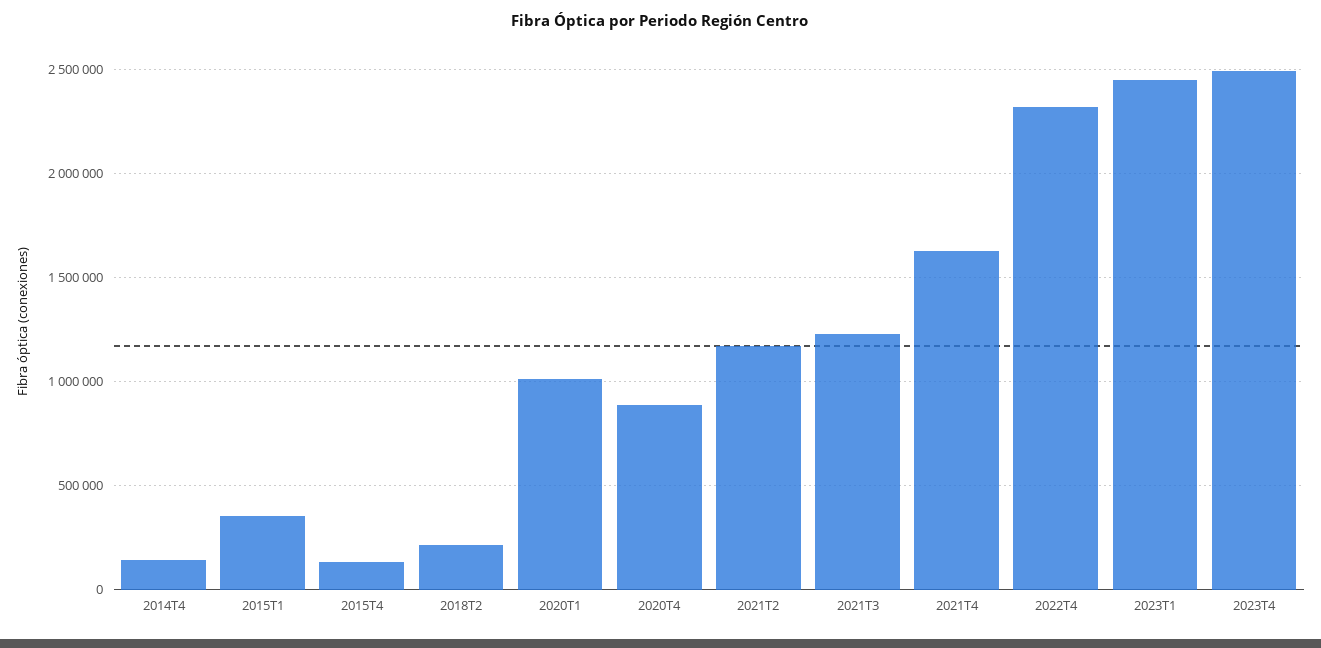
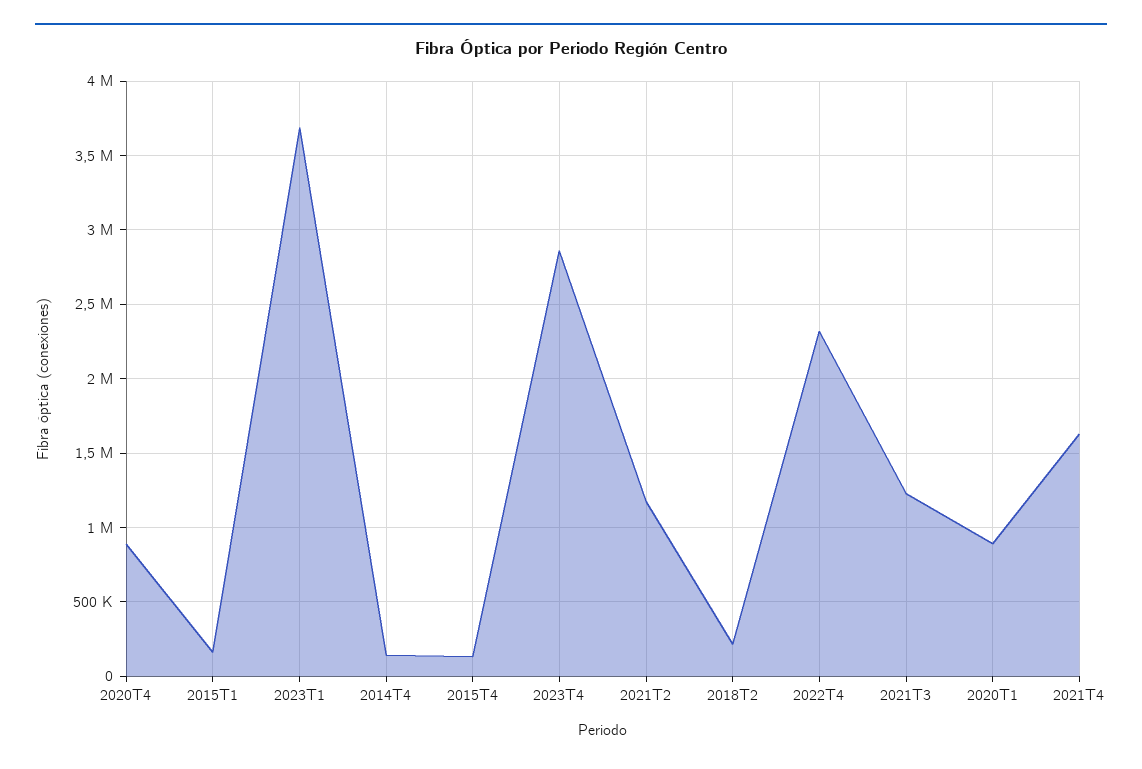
  {
    "2014T4": 150000,
-   "2015T1": 350000,
+   "2015T1": 150000,
    "2015T4": 150000,
    "2018T2": 200000,
-   "2020T1": 1000000,
+   "2020T1": 900000,
    "2020T4": 900000,
    "2021T2": 1150000,
    "2021T3": 1250000,
    "2021T4": 1650000,
    "2022T4": 2300000,
-   "2023T1": 2450000,
+   "2023T1": 3700000,
-   "2023T4": 2500000
+   "2023T4": 2850000
  }

